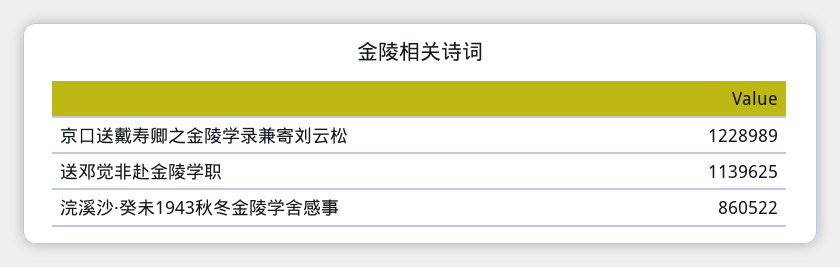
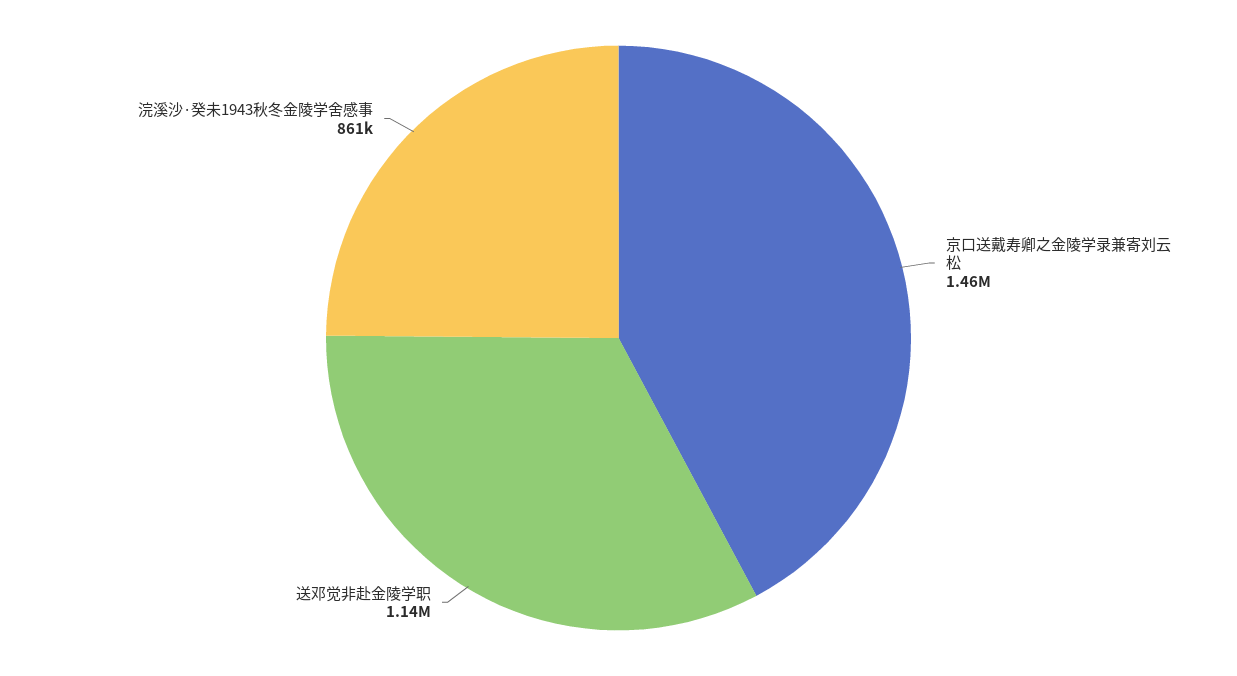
  {
-   "京口送戴寿卿之金陵学录兼寄刘云松": 1228989,
+   "京口送戴寿卿之金陵学录兼寄刘云松": 1460000,
    "送邓觉非赴金陵学职": 1139625,
    "浣溪沙·癸未1943秋冬金陵学舍感事": 860522
  }

